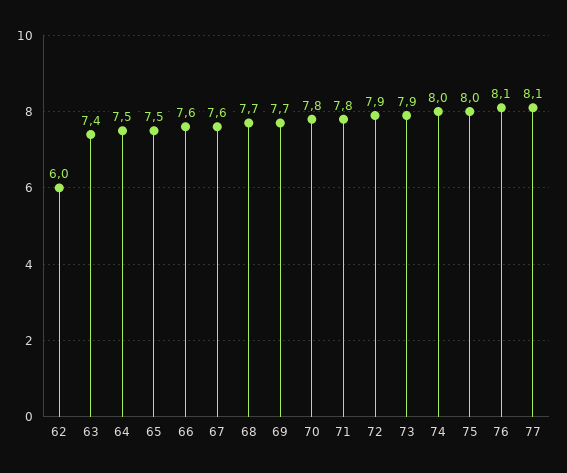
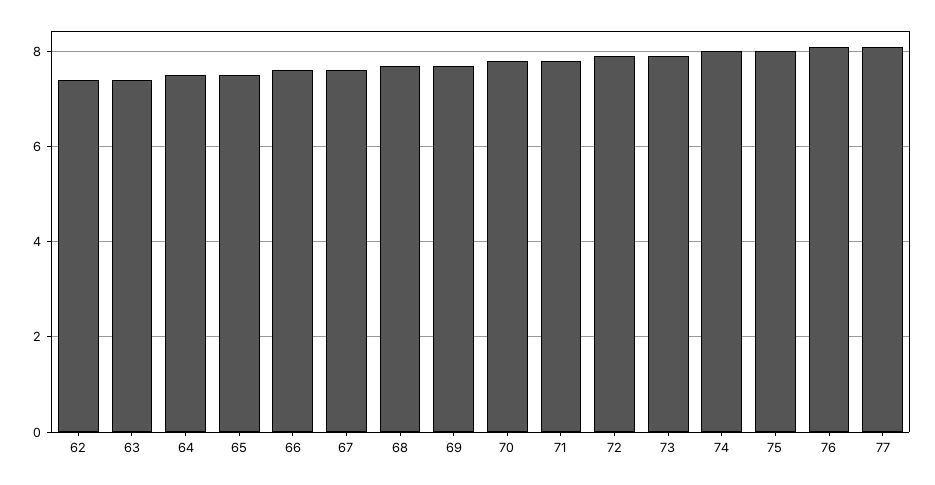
  {
-   "62": 6,
+   "62": 7.5,
    "63": 7.4,
    "64": 7.5,
    "65": 7.5,
    "66": 7.6,
    "67": 7.6,
    "68": 7.7,
    "69": 7.7,
    "70": 7.8,
    "71": 7.8,
    "72": 7.9,
    "73": 7.9,
    "74": 8,
    "75": 8,
    "76": 8.1,
    "77": 8.1
  }

